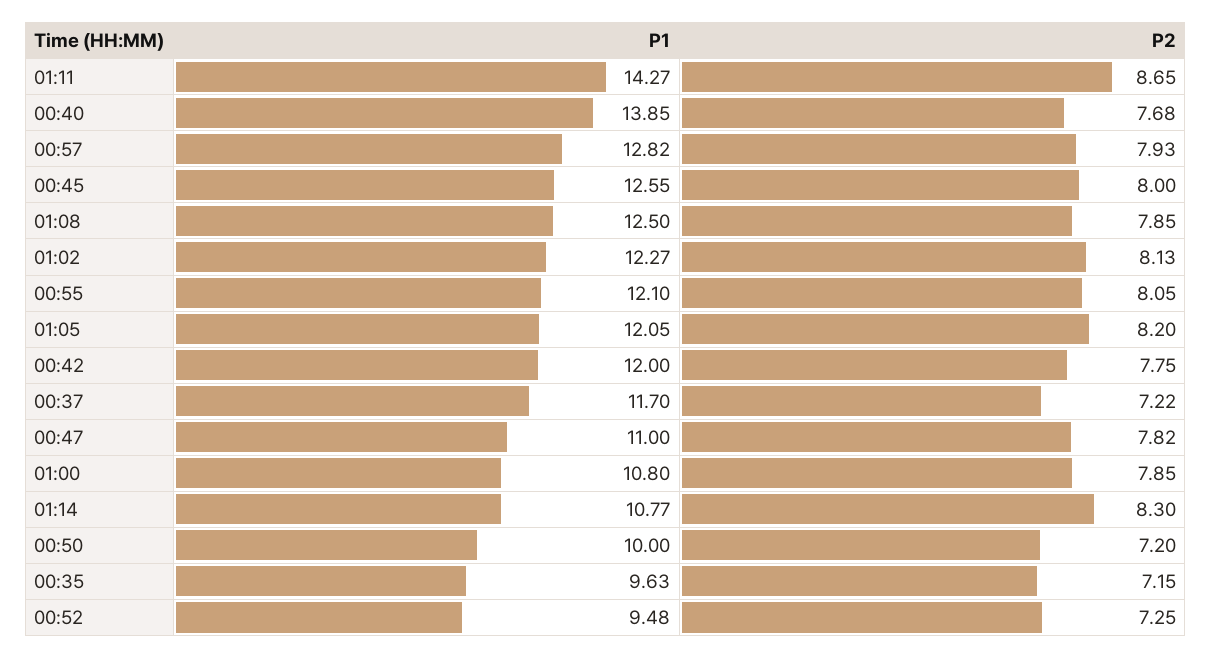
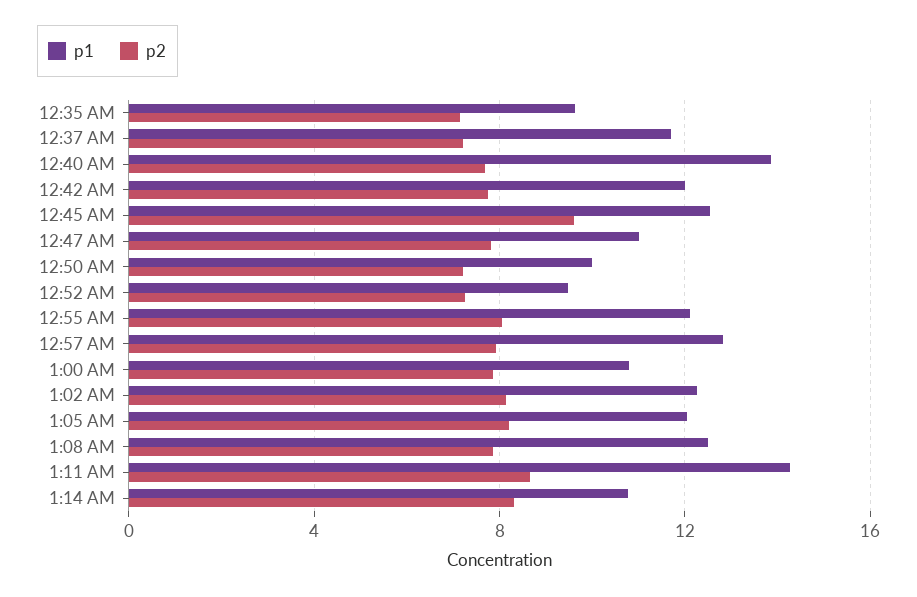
  {
    "P1": {
      "01:11": 14.27,
      "00:40": 13.85,
      "00:57": 12.82,
      "00:45": 12.55,
      "01:08": 12.5,
      "01:02": 12.27,
      "00:55": 12.1,
      "01:05": 12.05,
      "00:42": 12,
      "00:37": 11.7,
      "00:47": 11,
      "01:00": 10.8,
      "01:14": 10.77,
      "00:50": 10,
      "00:35": 9.63,
      "00:52": 9.48
    },
    "P2": {
      "01:11": 8.65,
      "00:40": 7.68,
      "00:57": 7.93,
-     "00:45": 8,
+     "00:45": 9.5,
      "01:08": 7.85,
      "01:02": 8.13,
      "00:55": 8.05,
      "01:05": 8.2,
      "00:42": 7.75,
      "00:37": 7.22,
      "00:47": 7.82,
      "01:00": 7.85,
      "01:14": 8.3,
      "00:50": 7.2,
      "00:35": 7.15,
      "00:52": 7.25
    }
  }

